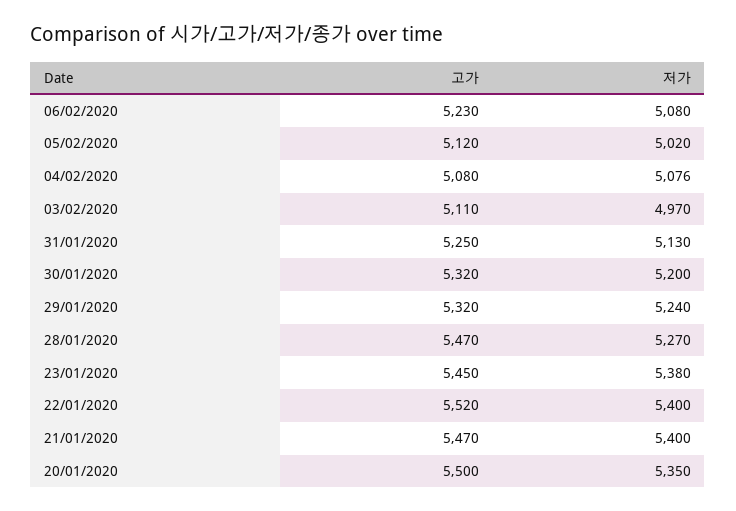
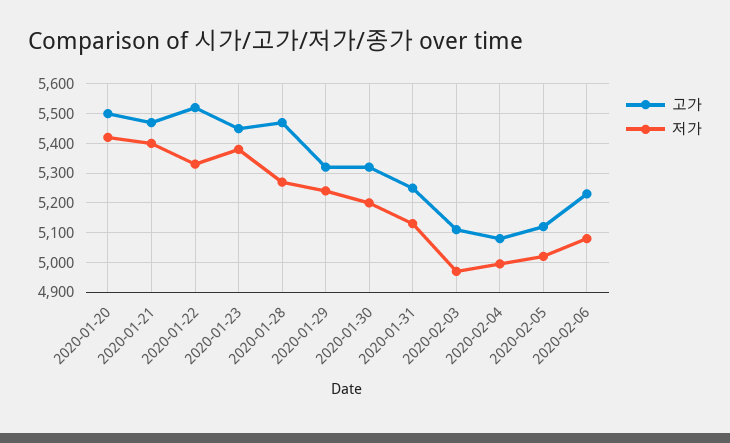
  {
    "고가": {
      "06/02/2020": 5230,
      "05/02/2020": 5120,
      "04/02/2020": 5080,
      "03/02/2020": 5110,
      "31/01/2020": 5250,
      "30/01/2020": 5320,
      "29/01/2020": 5320,
      "28/01/2020": 5470,
      "23/01/2020": 5450,
      "22/01/2020": 5520,
      "21/01/2020": 5470,
      "20/01/2020": 5500
    },
    "저가": {
      "06/02/2020": 5080,
      "05/02/2020": 5020,
-     "04/02/2020": 5076,
+     "04/02/2020": 5000,
      "03/02/2020": 4970,
      "31/01/2020": 5130,
      "30/01/2020": 5200,
      "29/01/2020": 5240,
      "28/01/2020": 5270,
      "23/01/2020": 5380,
-     "22/01/2020": 5400,
+     "22/01/2020": 5325,
      "21/01/2020": 5400,
-     "20/01/2020": 5350
+     "20/01/2020": 5425
    }
  }

